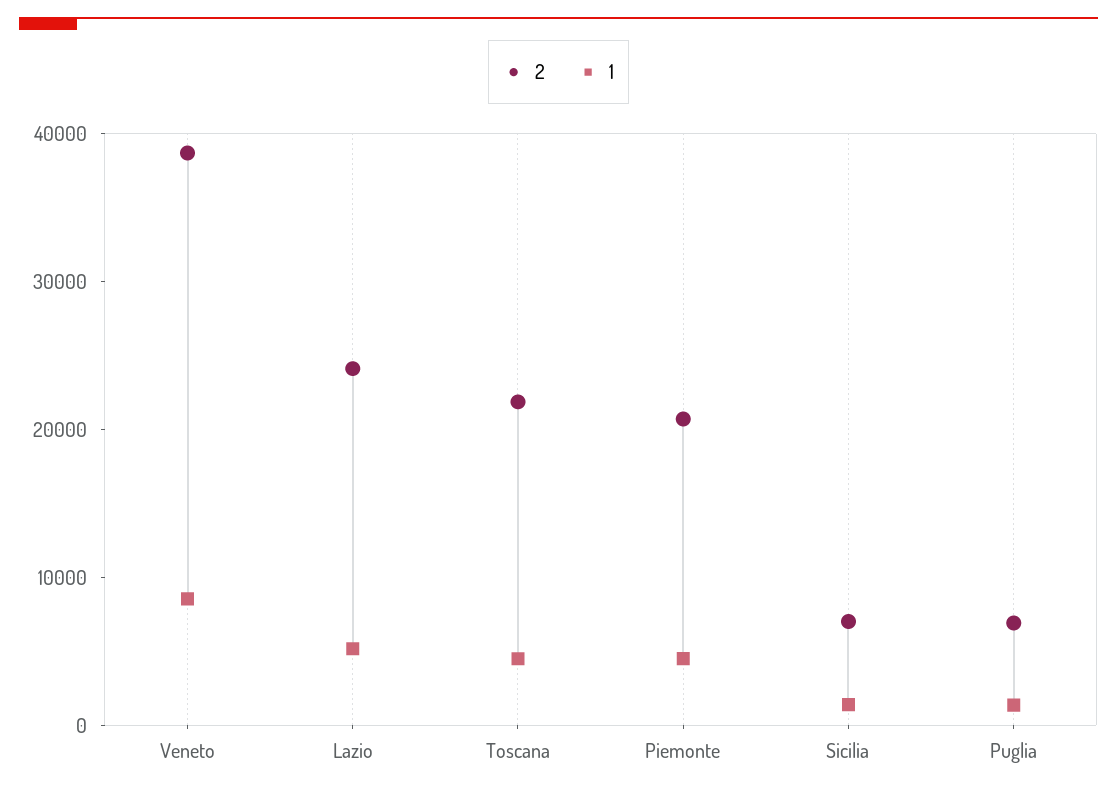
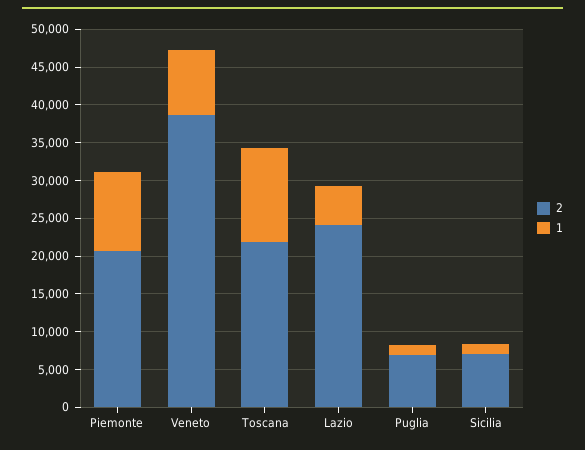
  {
    "2": {
      "Veneto": 38000,
      "Lazio": 24000,
      "Toscana": 22000,
      "Piemonte": 20000,
      "Sicilia": 8000,
      "Puglia": 6000
    },
    "1": {
      "Veneto": 8000,
      "Lazio": 6000,
-     "Toscana": 4000,
+     "Toscana": 12500,
-     "Piemonte": 4000,
+     "Piemonte": 10000,
      "Sicilia": 2000,
      "Puglia": 2000
    }
  }

